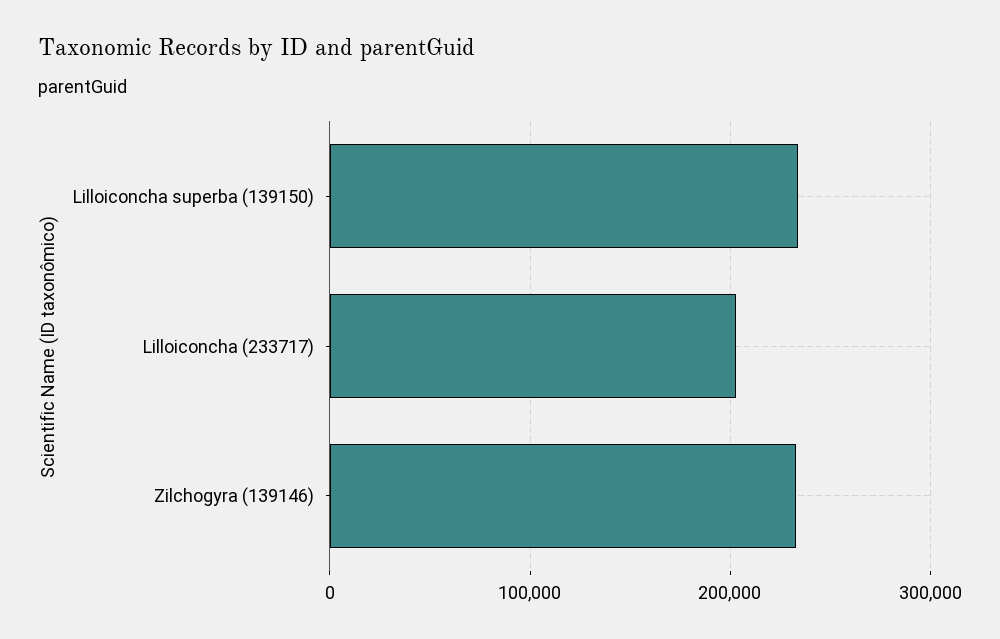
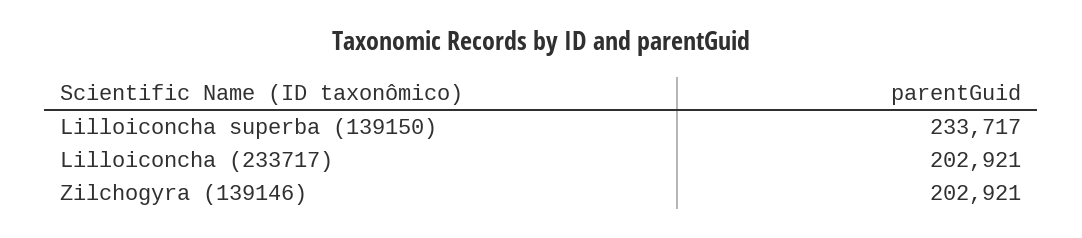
  {
    "Lilloiconcha superba (139150)": 233717,
    "Lilloiconcha (233717)": 202921,
-   "Zilchogyra (139146)": 230000
+   "Zilchogyra (139146)": 202921
  }

